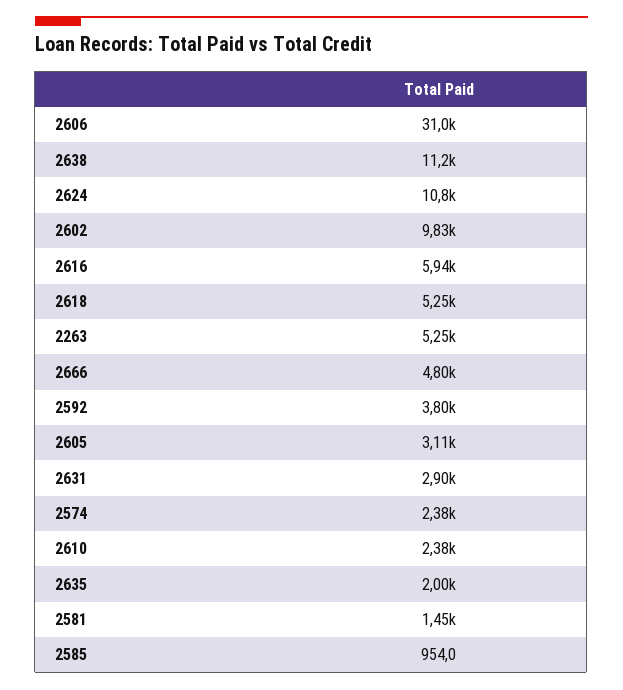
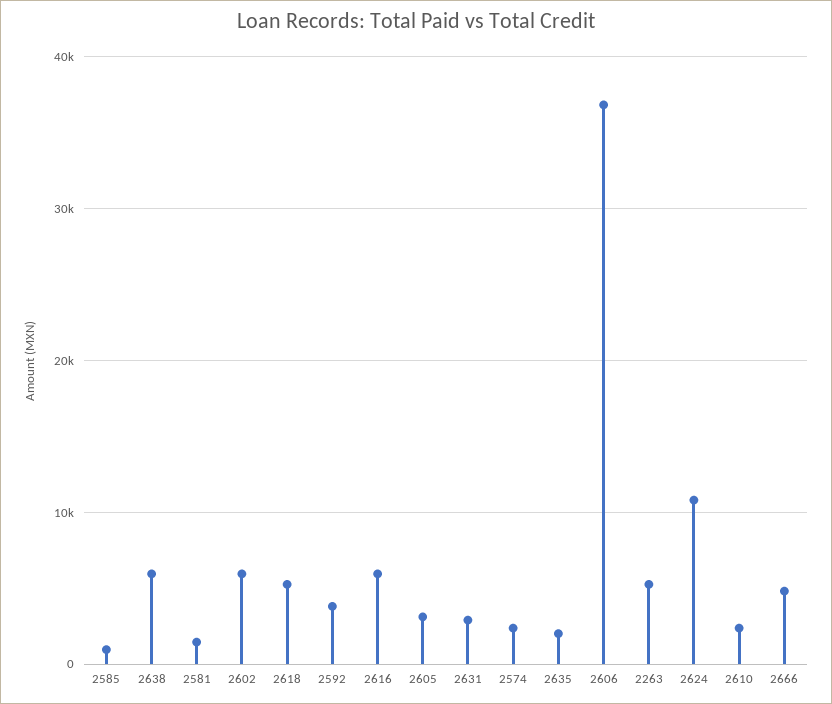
  {
-   "2606": 31000,
+   "2606": 37000,
-   "2638": 11200,
+   "2638": 6000,
    "2624": 10800,
-   "2602": 9830,
+   "2602": 6000,
    "2616": 5940,
    "2618": 5250,
    "2263": 5250,
    "2666": 4800,
    "2592": 3800,
    "2605": 3110,
    "2631": 2900,
    "2574": 2380,
    "2610": 2380,
    "2635": 2000,
    "2581": 1450,
    "2585": 954
  }

